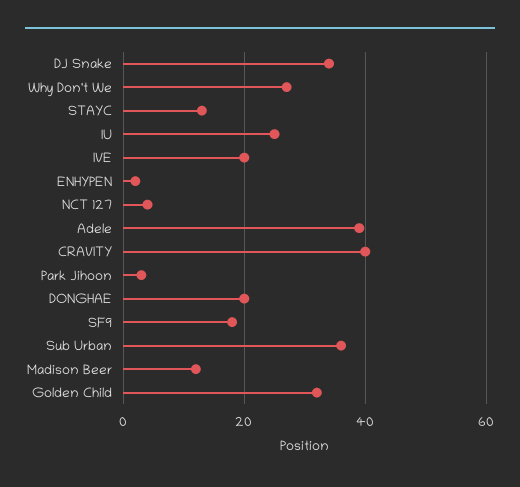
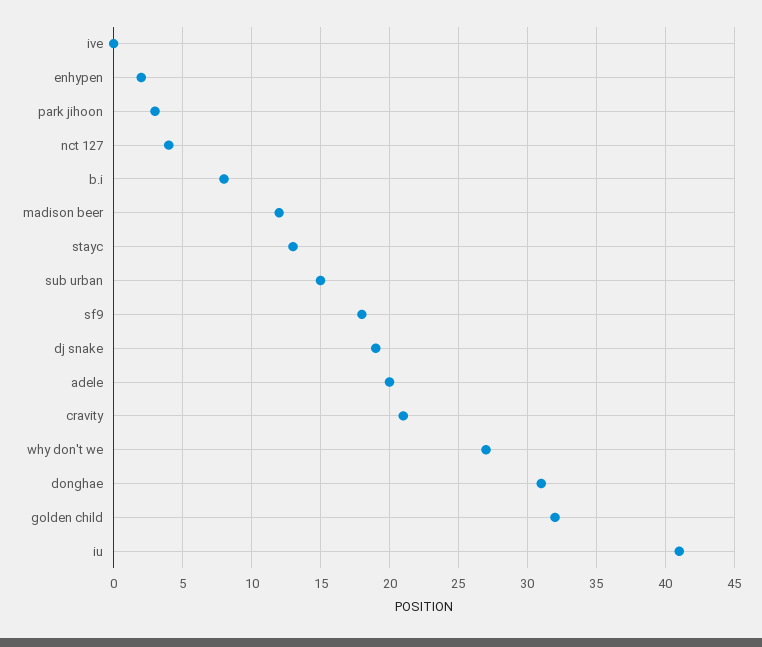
  {
-   "DJ Snake": 35,
+   "DJ Snake": 19,
    "Why Don't We": 27,
    "STAYC": 13,
-   "IU": 25,
+   "IU": 41,
-   "IVE": 20,
+   "IVE": 0,
    "ENHYPEN": 2,
    "NCT 127": 4,
-   "Adele": 40,
+   "Adele": 20,
-   "CRAVITY": 40,
+   "CRAVITY": 21,
    "Park Jihoon": 3,
-   "DONGHAE": 20,
+   "DONGHAE": 31,
    "SF9": 18,
-   "Sub Urban": 35,
+   "Sub Urban": 15,
    "Madison Beer": 12,
-   "Golden Child": 32
+   "Golden Child": 32,
+   "b.i": 8
  }

